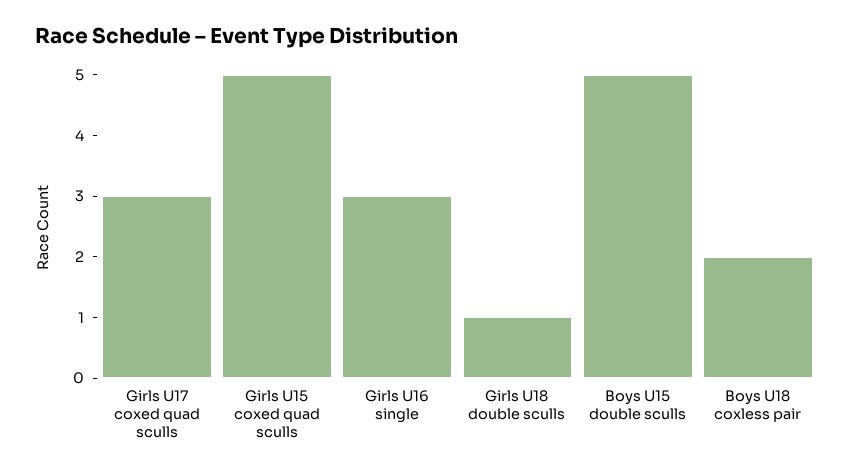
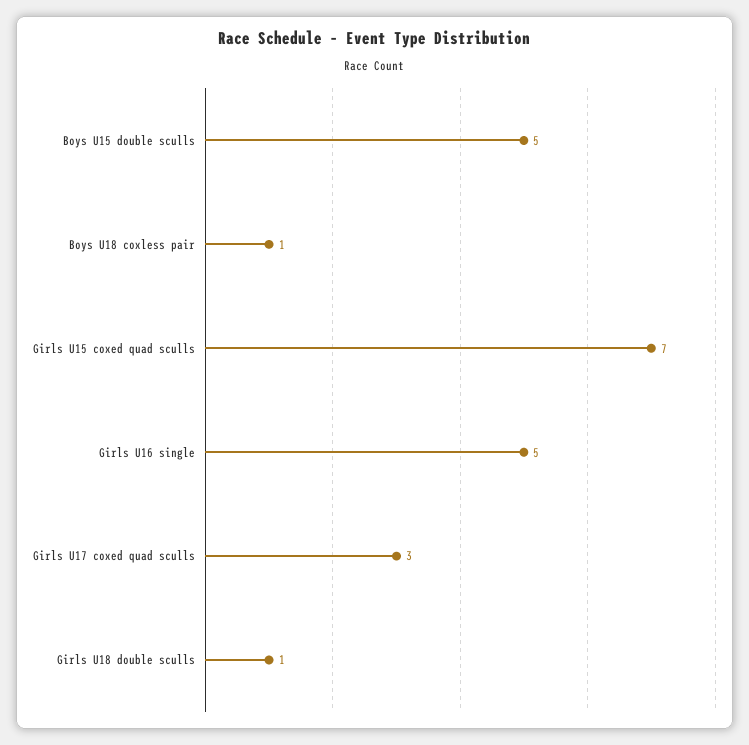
  {
    "Girls U17 coxed quad sculls": 3,
-   "Girls U15 coxed quad sculls": 5,
+   "Girls U15 coxed quad sculls": 7,
-   "Girls U16 single": 3,
+   "Girls U16 single": 5,
    "Girls U18 double sculls": 1,
    "Boys U15 double sculls": 5,
-   "Boys U18 coxless pair": 2
+   "Boys U18 coxless pair": 1
  }

